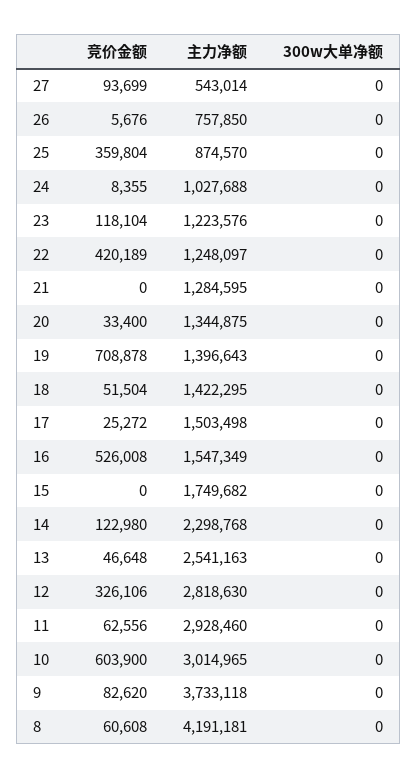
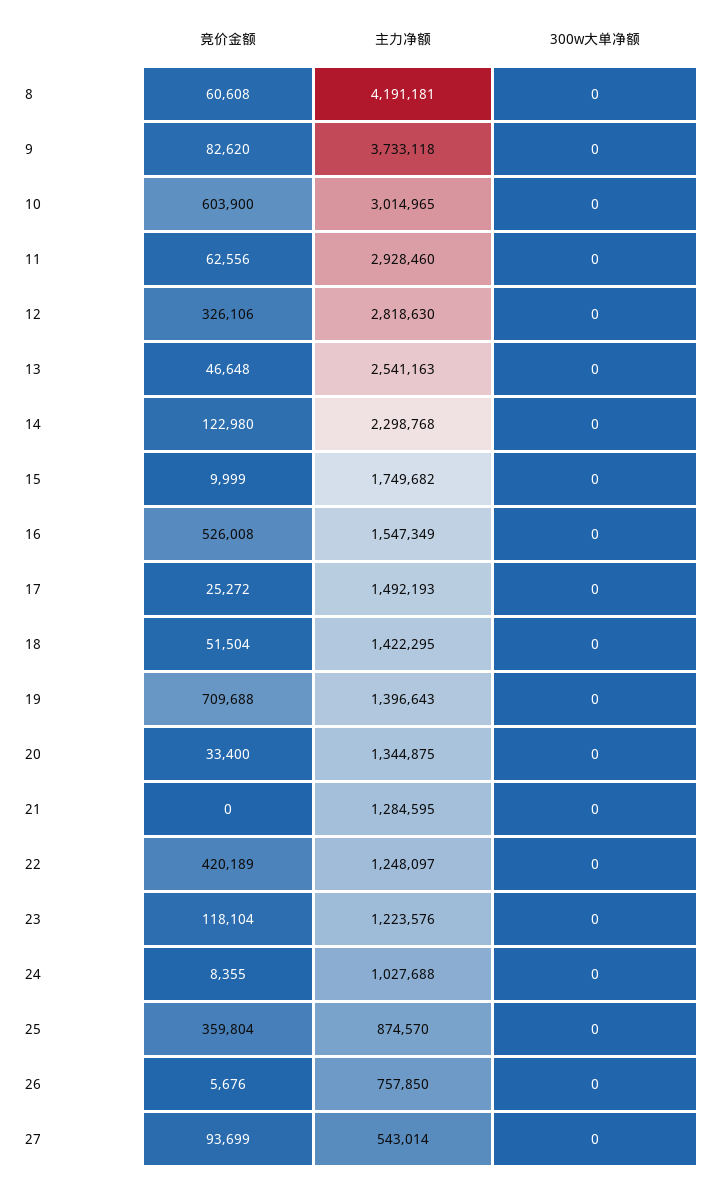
  {
    "竞价金额": {
      "27": 93699,
      "26": 5676,
      "25": 359804,
      "24": 8355,
      "23": 118104,
      "22": 420189,
      "21": 0,
      "20": 33400,
-     "19": 708878,
+     "19": 709688,
      "18": 51504,
      "17": 25272,
      "16": 526008,
-     "15": 0,
+     "15": 9999,
      "14": 122980,
      "13": 46648,
      "12": 326106,
      "11": 62556,
      "10": 603900,
      "9": 82620,
      "8": 60608
    },
    "主力净额": {
      "27": 543014,
      "26": 757850,
      "25": 874570,
      "24": 1027688,
      "23": 1223576,
      "22": 1248097,
      "21": 1284595,
      "20": 1344875,
      "19": 1396643,
      "18": 1422295,
-     "17": 1503498,
+     "17": 1492193,
      "16": 1547349,
      "15": 1749682,
      "14": 2298768,
      "13": 2541163,
      "12": 2818630,
      "11": 2928460,
      "10": 3014965,
      "9": 3733118,
      "8": 4191181
    },
    "300w大单净额": {
      "27": 0,
      "26": 0,
      "25": 0,
      "24": 0,
      "23": 0,
      "22": 0,
      "21": 0,
      "20": 0,
      "19": 0,
      "18": 0,
      "17": 0,
      "16": 0,
      "15": 0,
      "14": 0,
      "13": 0,
      "12": 0,
      "11": 0,
      "10": 0,
      "9": 0,
      "8": 0
    }
  }

